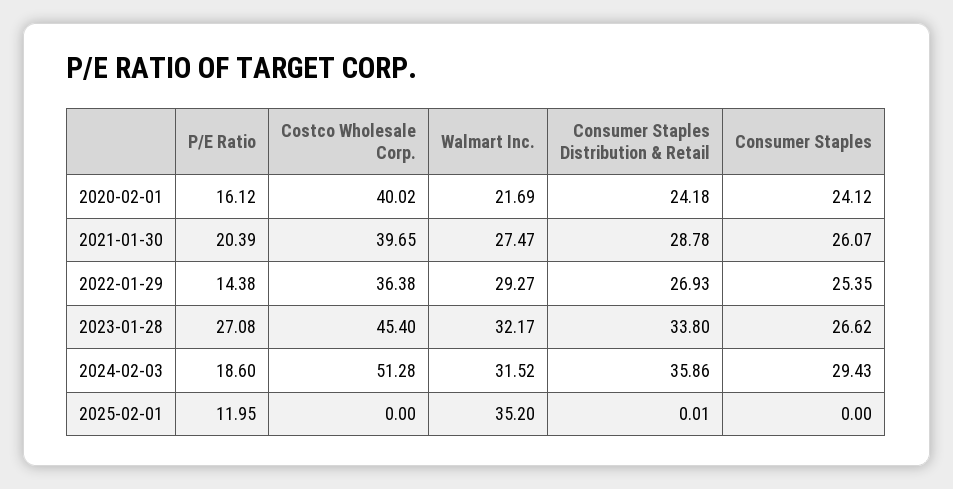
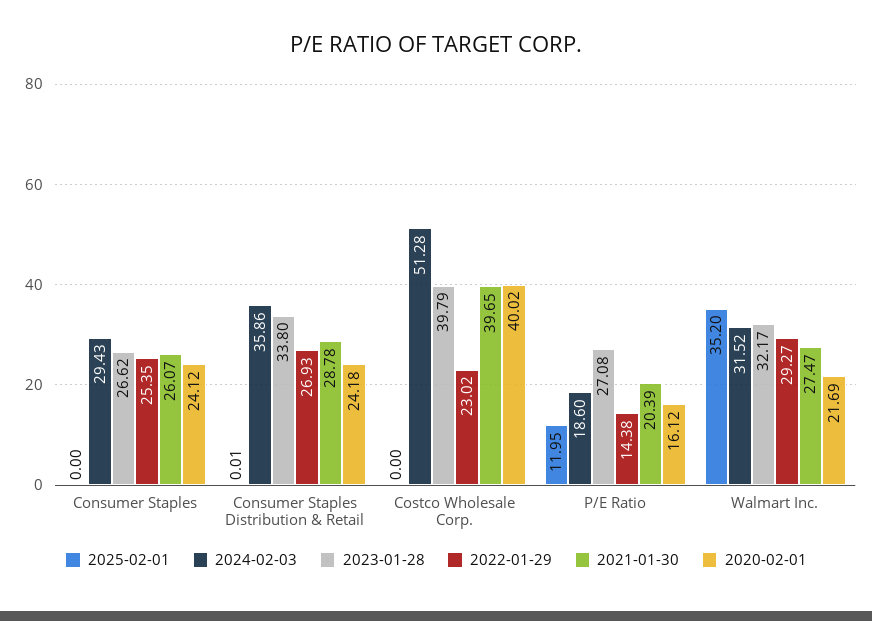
  {
    "2020-02-01": {
      "P/E Ratio": 16.12,
      "Costco Wholesale Corp.": 40.02,
      "Walmart Inc.": 21.69,
      "Consumer Staples Distribution & Retail": 24.18,
      "Consumer Staples": 24.12
    },
    "2021-01-30": {
      "P/E Ratio": 20.39,
      "Costco Wholesale Corp.": 39.65,
      "Walmart Inc.": 27.47,
      "Consumer Staples Distribution & Retail": 28.78,
      "Consumer Staples": 26.07
    },
    "2022-01-29": {
      "P/E Ratio": 14.38,
-     "Costco Wholesale Corp.": 36.38,
+     "Costco Wholesale Corp.": 23.02,
      "Walmart Inc.": 29.27,
      "Consumer Staples Distribution & Retail": 26.93,
      "Consumer Staples": 25.35
    },
    "2023-01-28": {
      "P/E Ratio": 27.08,
-     "Costco Wholesale Corp.": 45.4,
+     "Costco Wholesale Corp.": 39.79,
      "Walmart Inc.": 32.17,
      "Consumer Staples Distribution & Retail": 33.8,
      "Consumer Staples": 26.62
    },
    "2024-02-03": {
      "P/E Ratio": 18.6,
      "Costco Wholesale Corp.": 51.28,
      "Walmart Inc.": 31.52,
      "Consumer Staples Distribution & Retail": 35.86,
      "Consumer Staples": 29.43
    },
    "2025-02-01": {
      "P/E Ratio": 11.95,
      "Costco Wholesale Corp.": 0,
      "Walmart Inc.": 35.2,
      "Consumer Staples Distribution & Retail": 0.01,
      "Consumer Staples": 0
    }
  }

